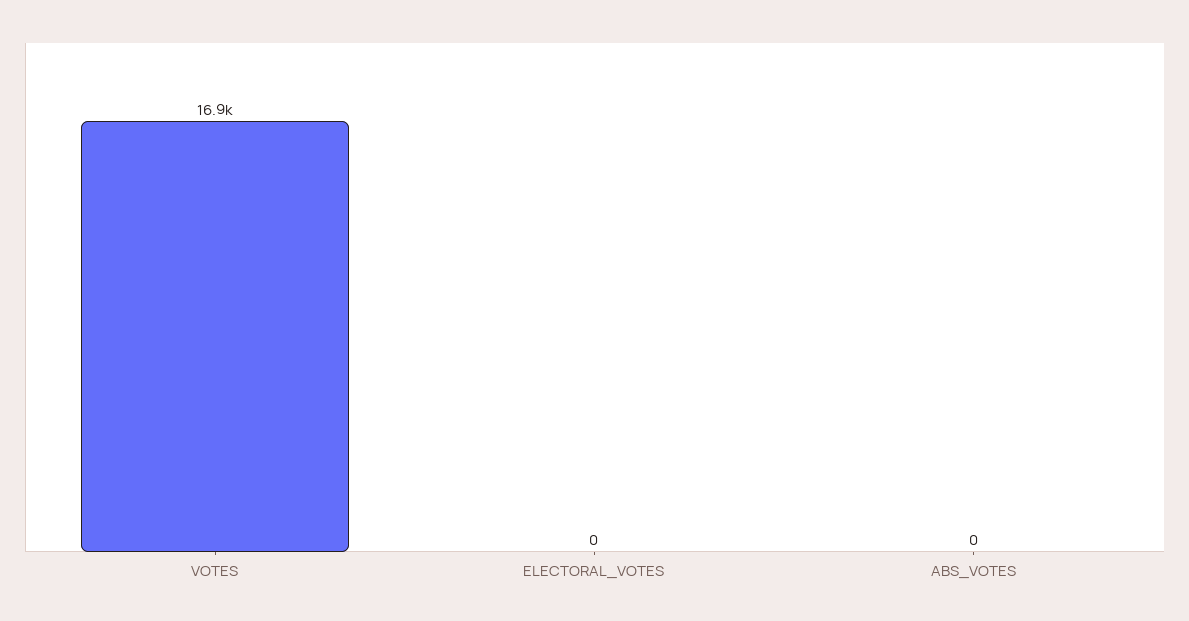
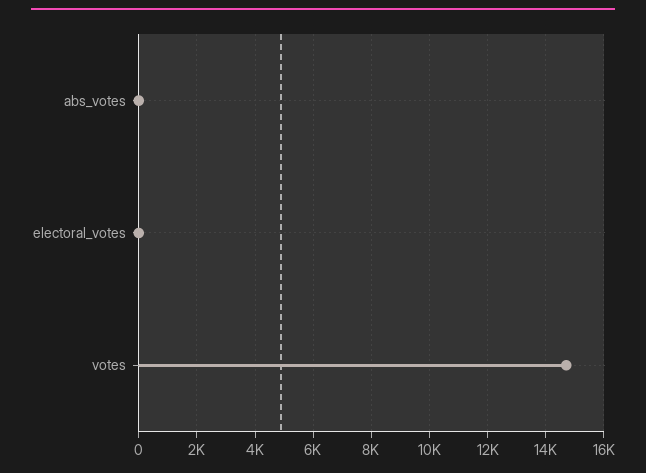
  {
-   "VOTES": 16900,
+   "VOTES": 14750,
    "ELECTORAL_VOTES": 0,
    "ABS_VOTES": 0
  }

